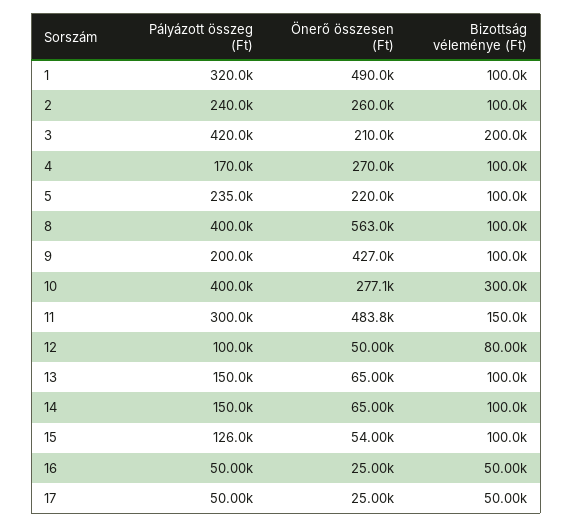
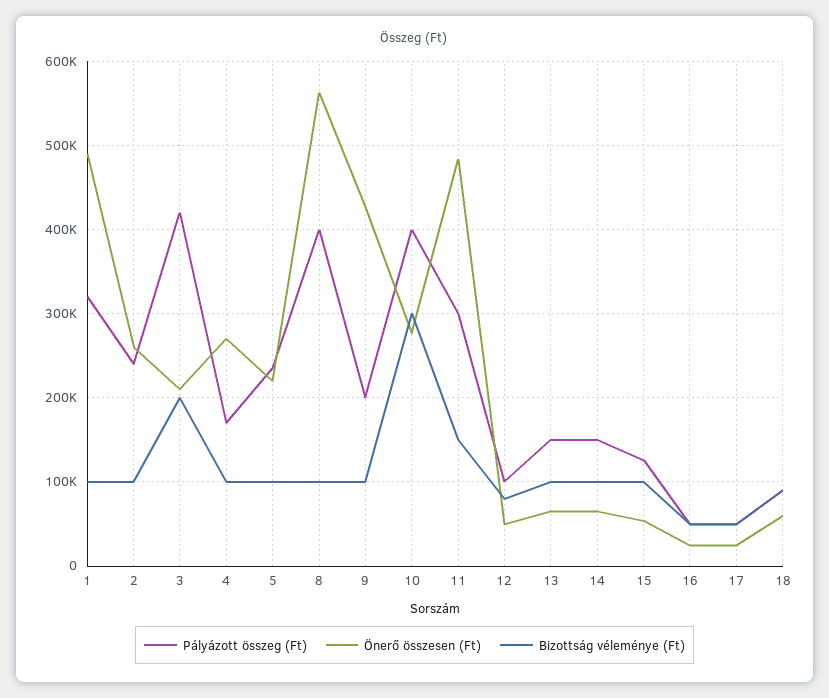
  {
    "Pályázott összeg (Ft)": {
      "1": 320000,
      "2": 240000,
      "3": 420000,
      "4": 170000,
      "5": 235000,
      "8": 400000,
      "9": 200000,
      "10": 400000,
      "11": 300000,
      "12": 100000,
      "13": 150000,
      "14": 150000,
      "15": 126000,
      "16": 50000,
-     "17": 50000
+     "17": 50000,
+     "18": 90000
    },
    "Önerő összesen (Ft)": {
      "1": 490000,
      "2": 260000,
      "3": 210000,
      "4": 270000,
      "5": 220000,
      "8": 563000,
      "9": 427000,
      "10": 277100,
      "11": 483800,
      "12": 50000,
      "13": 65000,
      "14": 65000,
      "15": 54000,
      "16": 25000,
-     "17": 25000
+     "17": 25000,
+     "18": 60000
    },
    "Bizottság véleménye (Ft)": {
      "1": 100000,
      "2": 100000,
      "3": 200000,
      "4": 100000,
      "5": 100000,
      "8": 100000,
      "9": 100000,
      "10": 300000,
      "11": 150000,
      "12": 80000,
      "13": 100000,
      "14": 100000,
      "15": 100000,
      "16": 50000,
-     "17": 50000
+     "17": 50000,
+     "18": 90000
    }
  }

